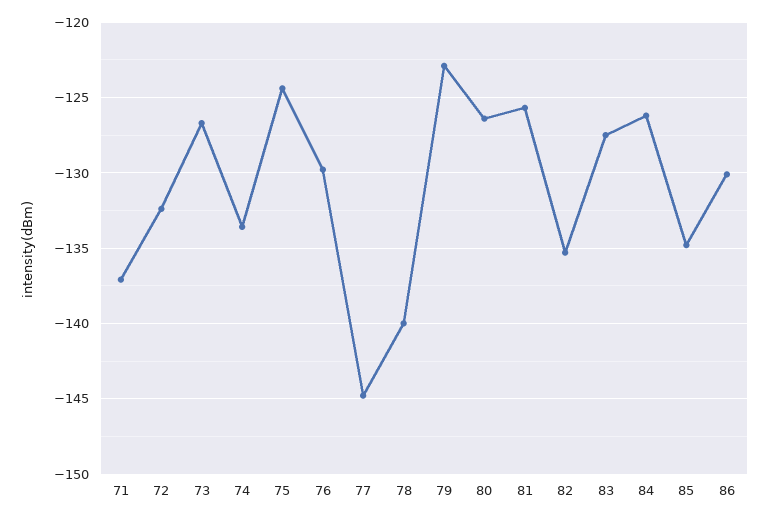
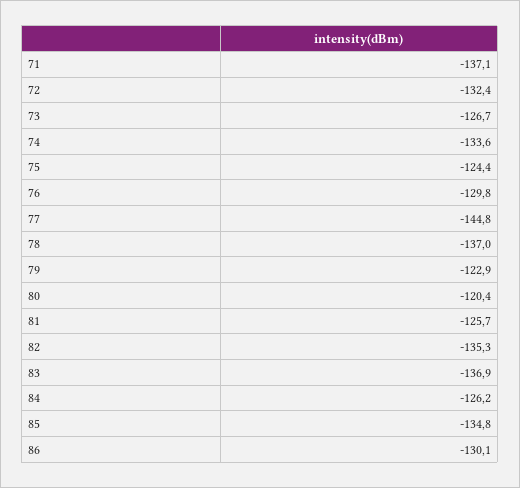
  {
    "71": -137.1,
    "72": -132.4,
    "73": -126.7,
    "74": -133.6,
    "75": -124.4,
    "76": -129.8,
    "77": -144.8,
-   "78": -140,
+   "78": -137,
    "79": -122.9,
-   "80": -126.5,
+   "80": -120.4,
    "81": -125.7,
    "82": -135.3,
-   "83": -127.5,
+   "83": -136.9,
    "84": -126.2,
    "85": -134.8,
    "86": -130.1
  }

